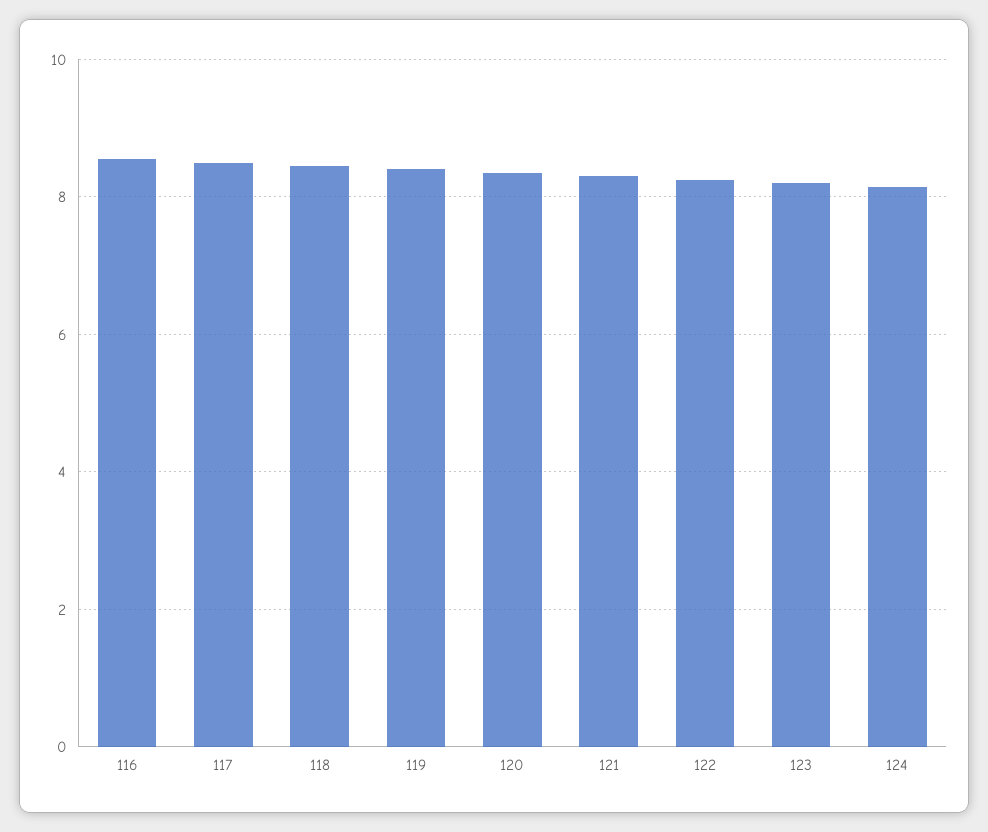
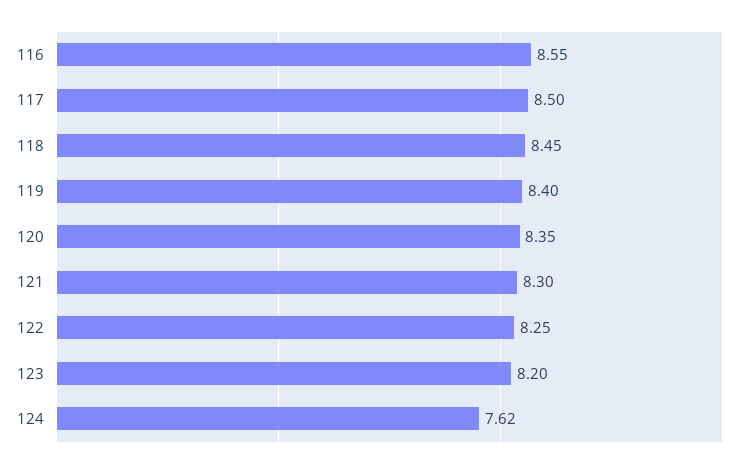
  {
    "116": 8.55,
    "117": 8.5,
    "118": 8.45,
    "119": 8.4,
    "120": 8.35,
    "121": 8.3,
    "122": 8.25,
    "123": 8.2,
-   "124": 8.2
+   "124": 7.62
  }

